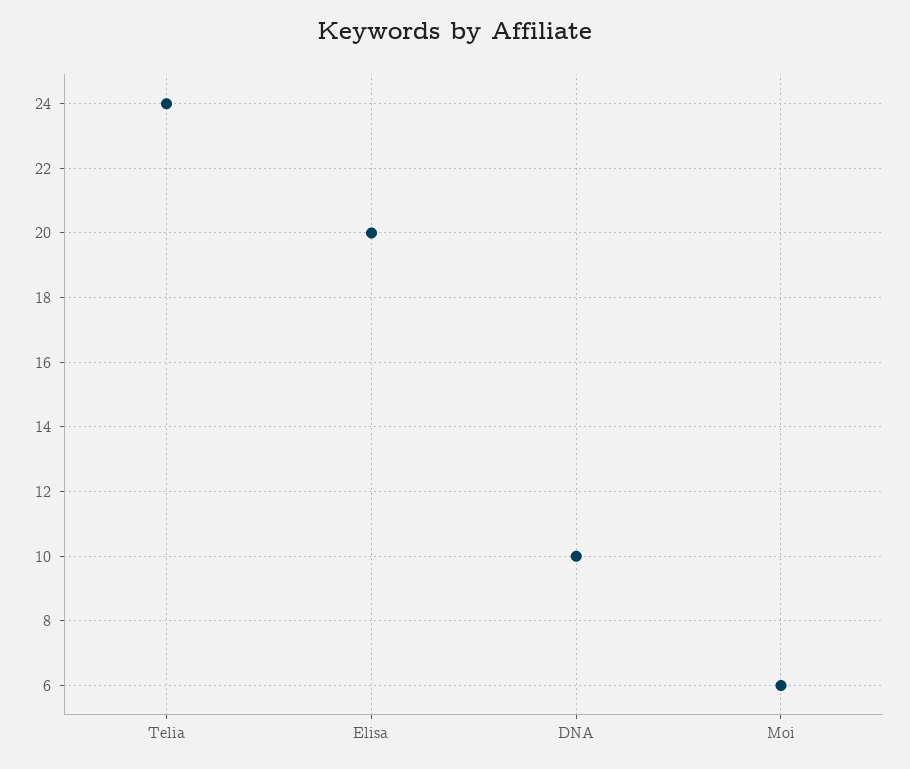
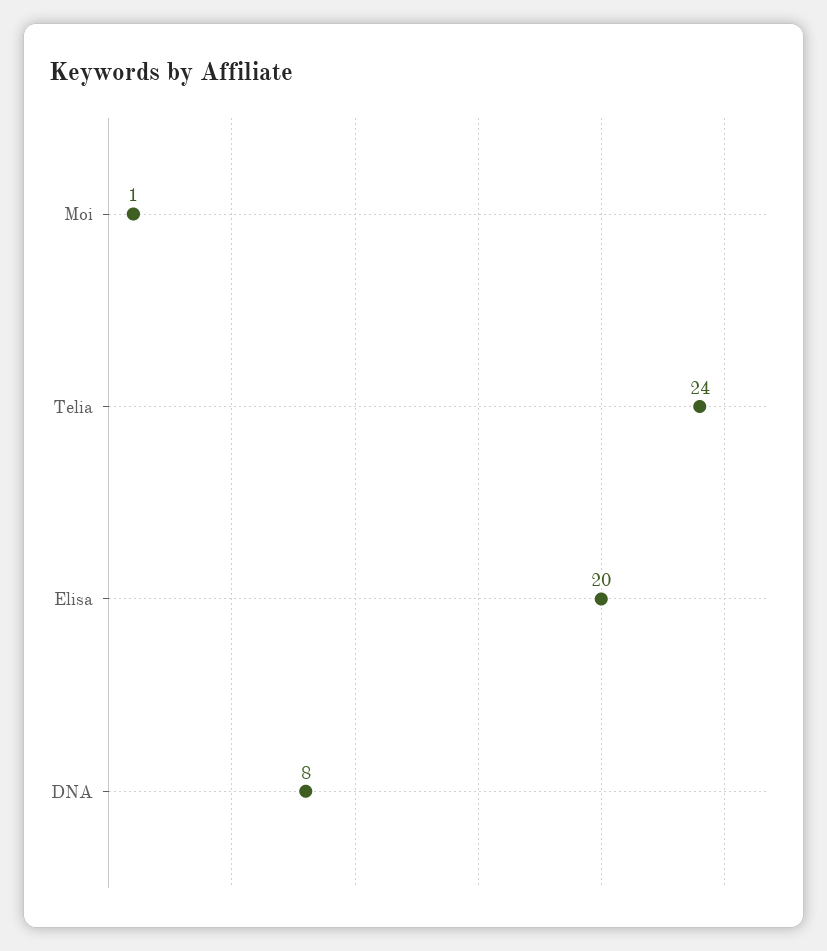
  {
    "Telia": 24,
    "Elisa": 20,
-   "DNA": 10,
+   "DNA": 8,
-   "Moi": 6
+   "Moi": 1
  }

